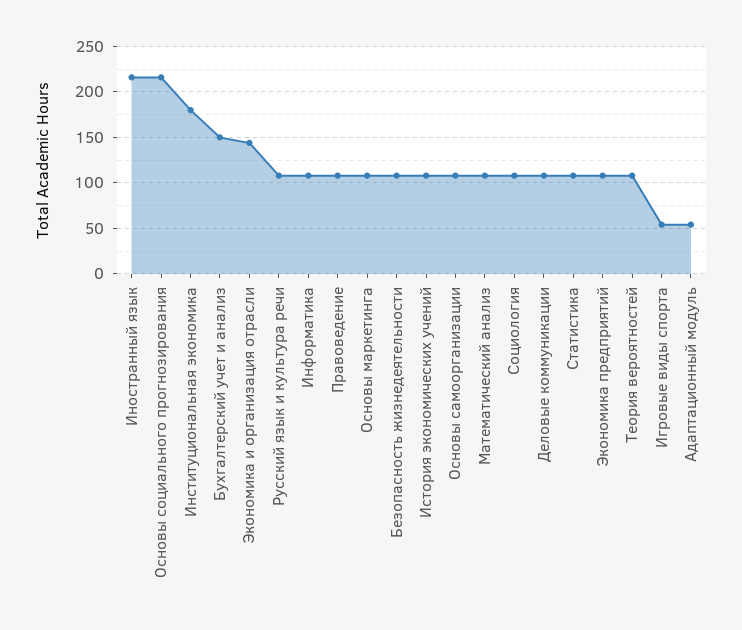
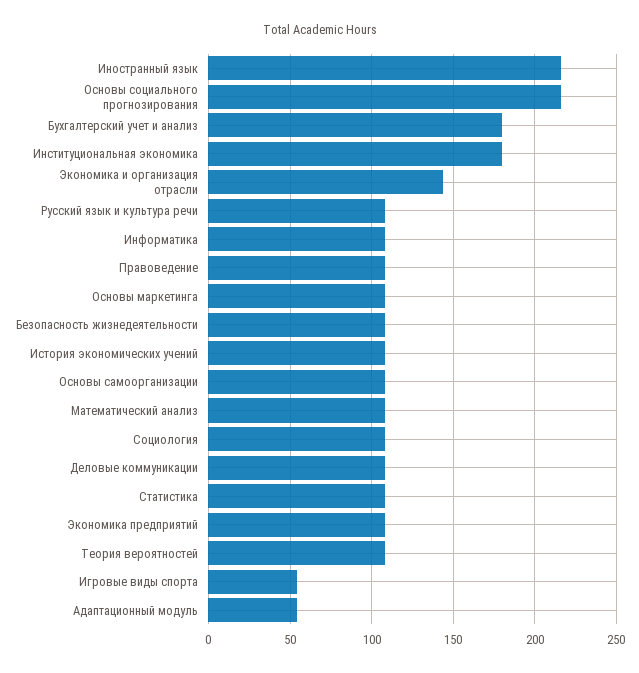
  {
    "Иностранный язык": 215,
    "Основы социального прогнозирования": 215,
    "Институциональная экономика": 180,
-   "Бухгалтерский учет и анализ": 150,
+   "Бухгалтерский учет и анализ": 180,
    "Экономика и организация отрасли": 145,
    "Русский язык и культура речи": 110,
    "Информатика": 110,
    "Правоведение": 110,
    "Основы маркетинга": 110,
    "Безопасность жизнедеятельности": 110,
    "История экономических учений": 110,
    "Основы самоорганизации": 110,
    "Математический анализ": 110,
    "Социология": 110,
    "Деловые коммуникации": 110,
    "Статистика": 110,
    "Экономика предприятий": 110,
    "Теория вероятностей": 110,
    "Игровые виды спорта": 55,
    "Адаптационный модуль": 55
  }

